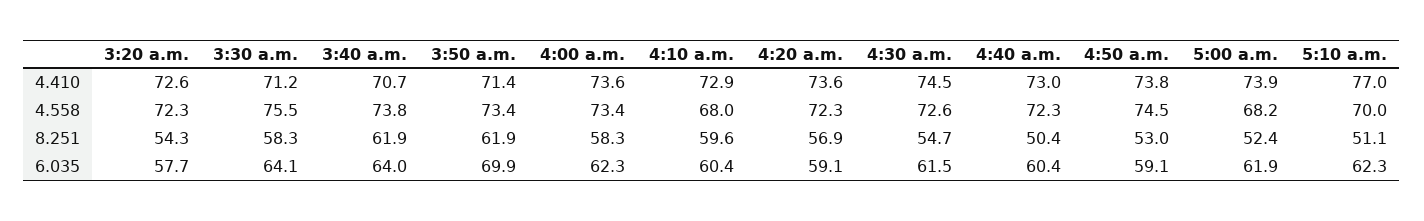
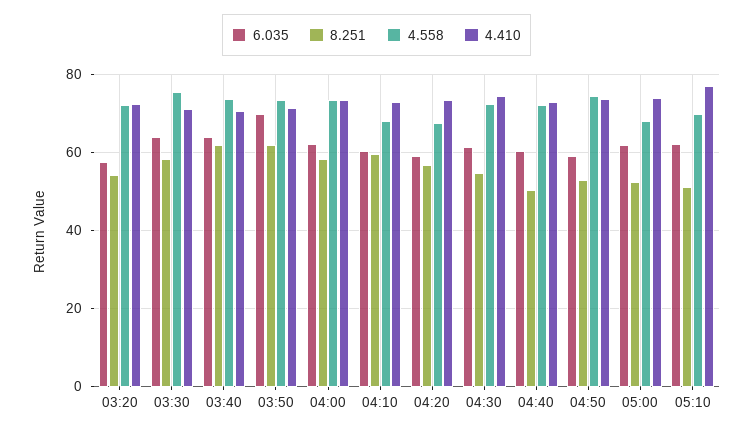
  {
    "4.410": {
      "3:20 a.m.": 72.6,
      "3:30 a.m.": 71.2,
      "3:40 a.m.": 70.7,
      "3:50 a.m.": 71.4,
      "4:00 a.m.": 73.6,
      "4:10 a.m.": 72.9,
      "4:20 a.m.": 73.6,
      "4:30 a.m.": 74.5,
      "4:40 a.m.": 73,
      "4:50 a.m.": 73.8,
      "5:00 a.m.": 73.9,
      "5:10 a.m.": 77
    },
    "4.558": {
      "3:20 a.m.": 72.3,
      "3:30 a.m.": 75.5,
      "3:40 a.m.": 73.8,
      "3:50 a.m.": 73.4,
      "4:00 a.m.": 73.4,
      "4:10 a.m.": 68,
-     "4:20 a.m.": 72.3,
+     "4:20 a.m.": 68,
      "4:30 a.m.": 72.6,
      "4:40 a.m.": 72.3,
      "4:50 a.m.": 74.5,
      "5:00 a.m.": 68.2,
      "5:10 a.m.": 70
    },
    "8.251": {
      "3:20 a.m.": 54.3,
      "3:30 a.m.": 58.3,
      "3:40 a.m.": 61.9,
      "3:50 a.m.": 61.9,
      "4:00 a.m.": 58.3,
      "4:10 a.m.": 59.6,
      "4:20 a.m.": 56.9,
      "4:30 a.m.": 54.7,
      "4:40 a.m.": 50.4,
      "4:50 a.m.": 53,
      "5:00 a.m.": 52.4,
      "5:10 a.m.": 51.1
    },
    "6.035": {
      "3:20 a.m.": 57.7,
      "3:30 a.m.": 64.1,
      "3:40 a.m.": 64,
      "3:50 a.m.": 69.9,
      "4:00 a.m.": 62.3,
      "4:10 a.m.": 60.4,
      "4:20 a.m.": 59.1,
      "4:30 a.m.": 61.5,
      "4:40 a.m.": 60.4,
      "4:50 a.m.": 59.1,
      "5:00 a.m.": 61.9,
      "5:10 a.m.": 62.3
    }
  }

